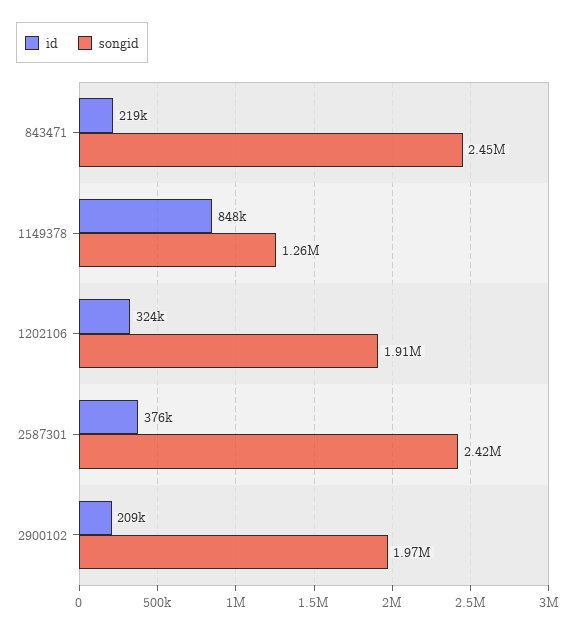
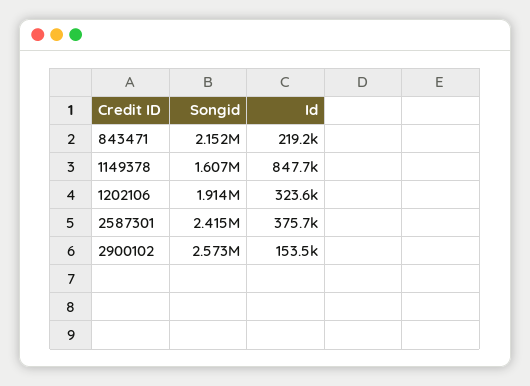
  {
    "id": {
      "843471": 219200,
      "1149378": 847700,
      "1202106": 323600,
      "2587301": 375700,
-     "2900102": 209000
+     "2900102": 153500
    },
    "songid": {
-     "843471": 2450000,
+     "843471": 2152000,
-     "1149378": 1260000,
+     "1149378": 1607000,
      "1202106": 1914000,
      "2587301": 2415000,
-     "2900102": 1970000
+     "2900102": 2573000
    }
  }

